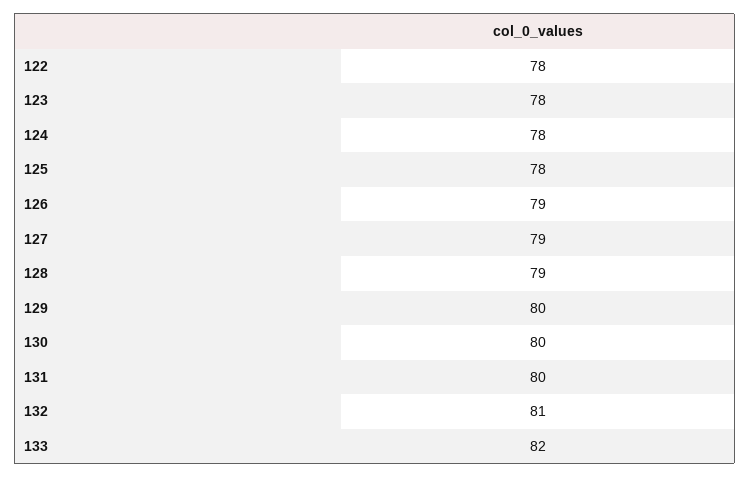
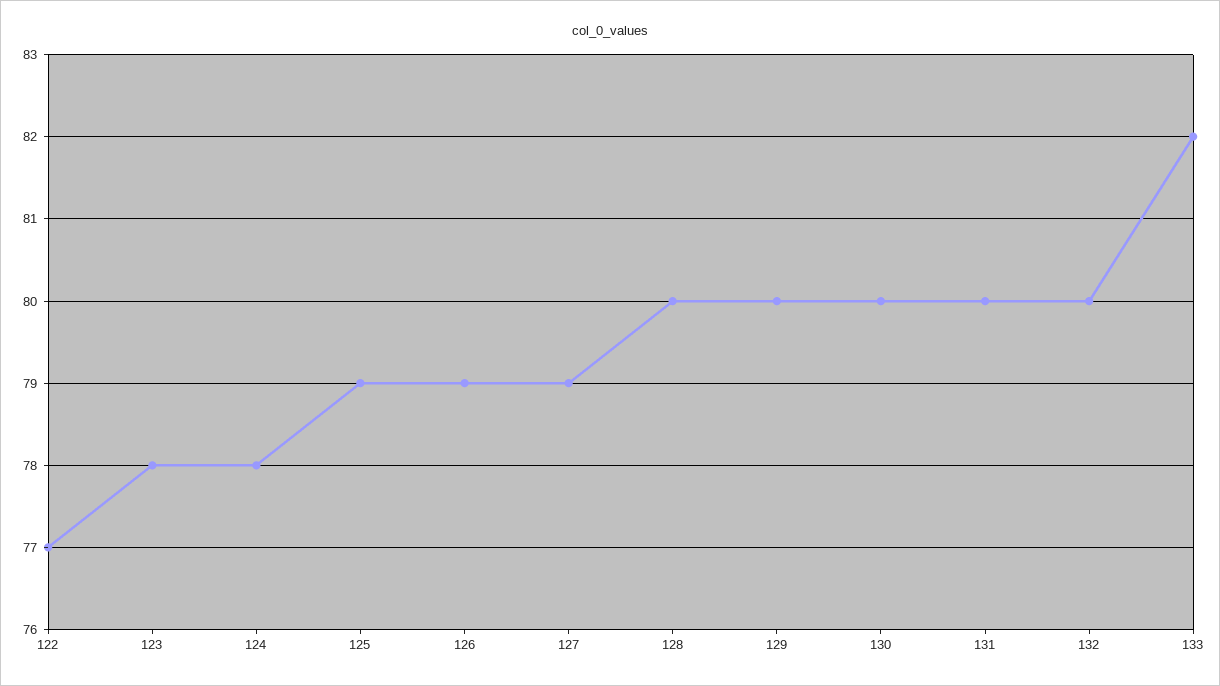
  {
-   "122": 78,
+   "122": 77,
    "123": 78,
    "124": 78,
-   "125": 78,
+   "125": 79,
    "126": 79,
    "127": 79,
-   "128": 79,
+   "128": 80,
    "129": 80,
    "130": 80,
    "131": 80,
-   "132": 81,
+   "132": 80,
    "133": 82
  }

